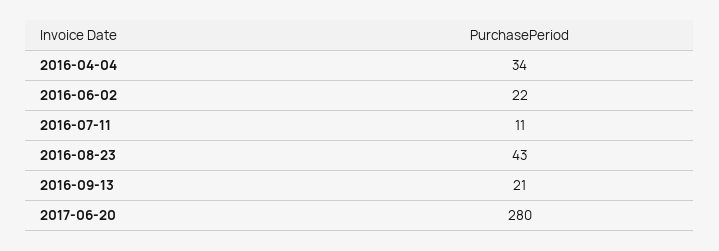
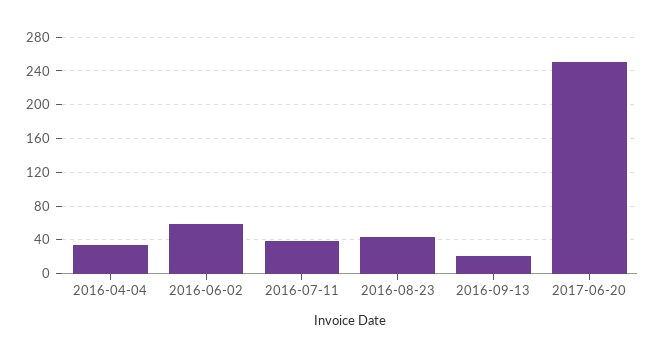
  {
    "2016-04-04": 34,
-   "2016-06-02": 22,
+   "2016-06-02": 60,
-   "2016-07-11": 11,
+   "2016-07-11": 40,
    "2016-08-23": 43,
    "2016-09-13": 21,
-   "2017-06-20": 280
+   "2017-06-20": 250
  }

